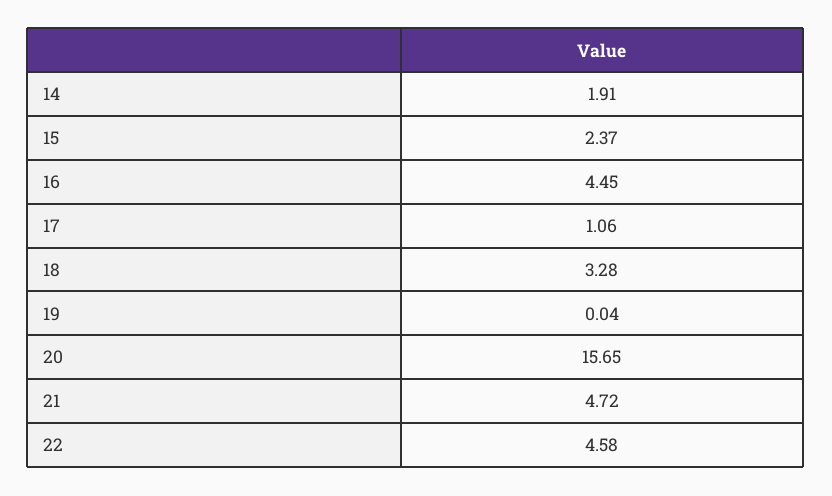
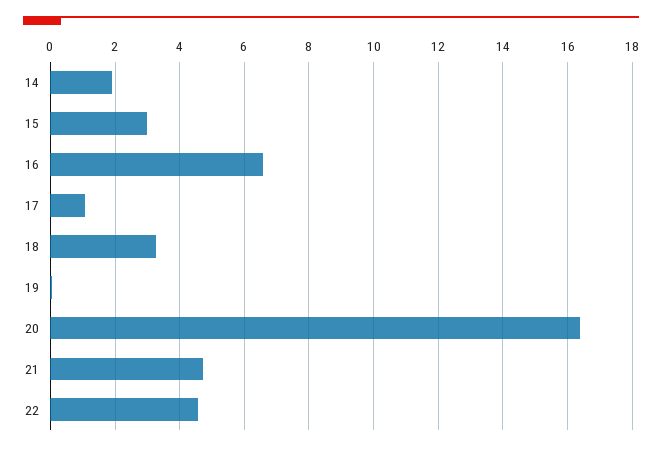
  {
    "14": 1.91,
-   "15": 2.37,
+   "15": 3,
-   "16": 4.45,
+   "16": 6.6,
    "17": 1.06,
    "18": 3.28,
    "19": 0.04,
-   "20": 15.65,
+   "20": 16.4,
    "21": 4.72,
    "22": 4.58
  }

